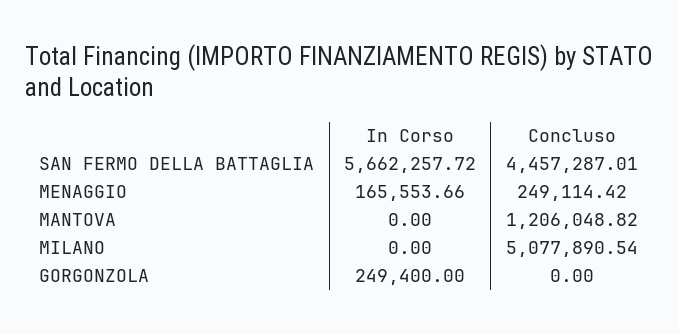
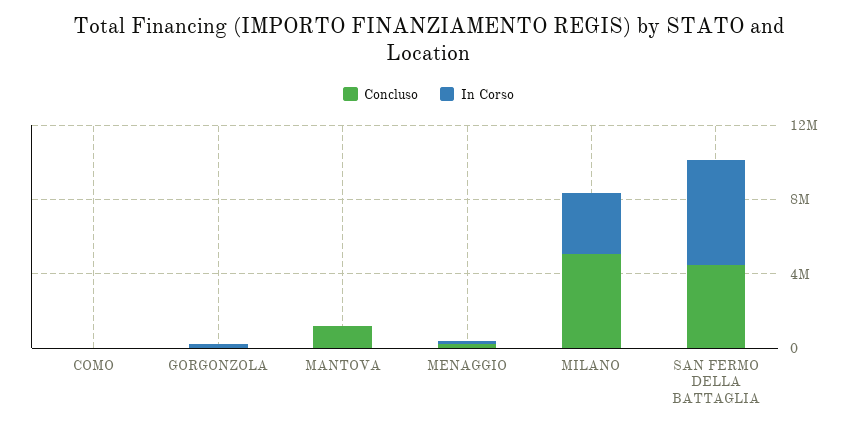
  {
    "In Corso": {
      "SAN FERMO DELLA BATTAGLIA": 5662257.72,
      "MENAGGIO": 165553.66,
      "MANTOVA": 0,
-     "MILANO": 0,
+     "MILANO": 3000000,
-     "GORGONZOLA": 249400
+     "GORGONZOLA": 249400,
+     "COMO": 0
    },
    "Concluso": {
      "SAN FERMO DELLA BATTAGLIA": 4457287.01,
      "MENAGGIO": 249114.42,
      "MANTOVA": 1206048.82,
      "MILANO": 5077890.54,
-     "GORGONZOLA": 0
+     "GORGONZOLA": 0,
+     "COMO": 0
    }
  }

